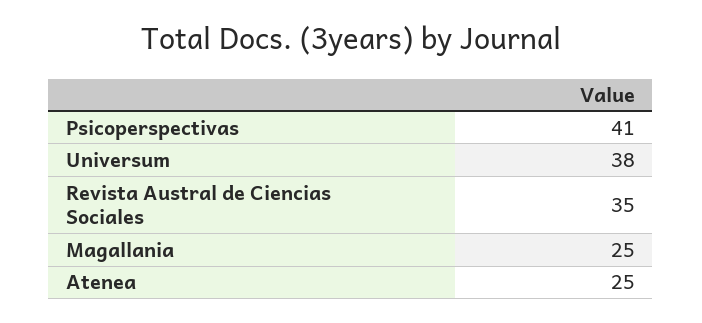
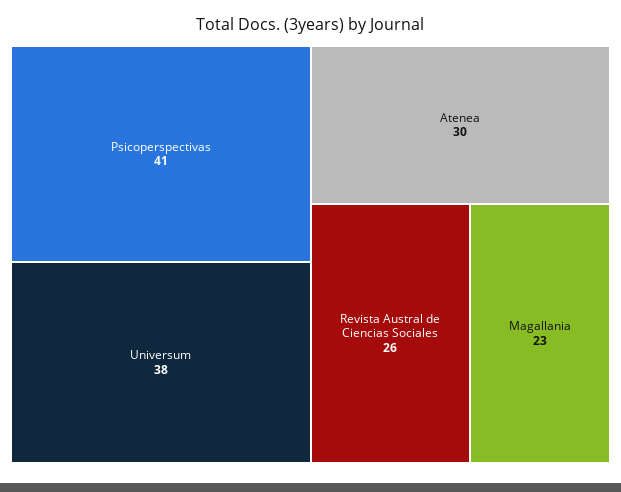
  {
    "Psicoperspectivas": 41,
    "Universum": 38,
-   "Revista Austral de Ciencias Sociales": 35,
+   "Revista Austral de Ciencias Sociales": 26,
-   "Magallania": 25,
+   "Magallania": 23,
-   "Atenea": 25
+   "Atenea": 30
  }

